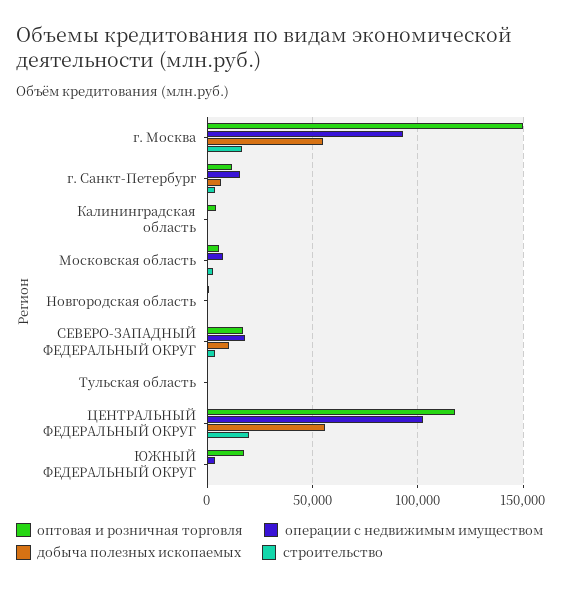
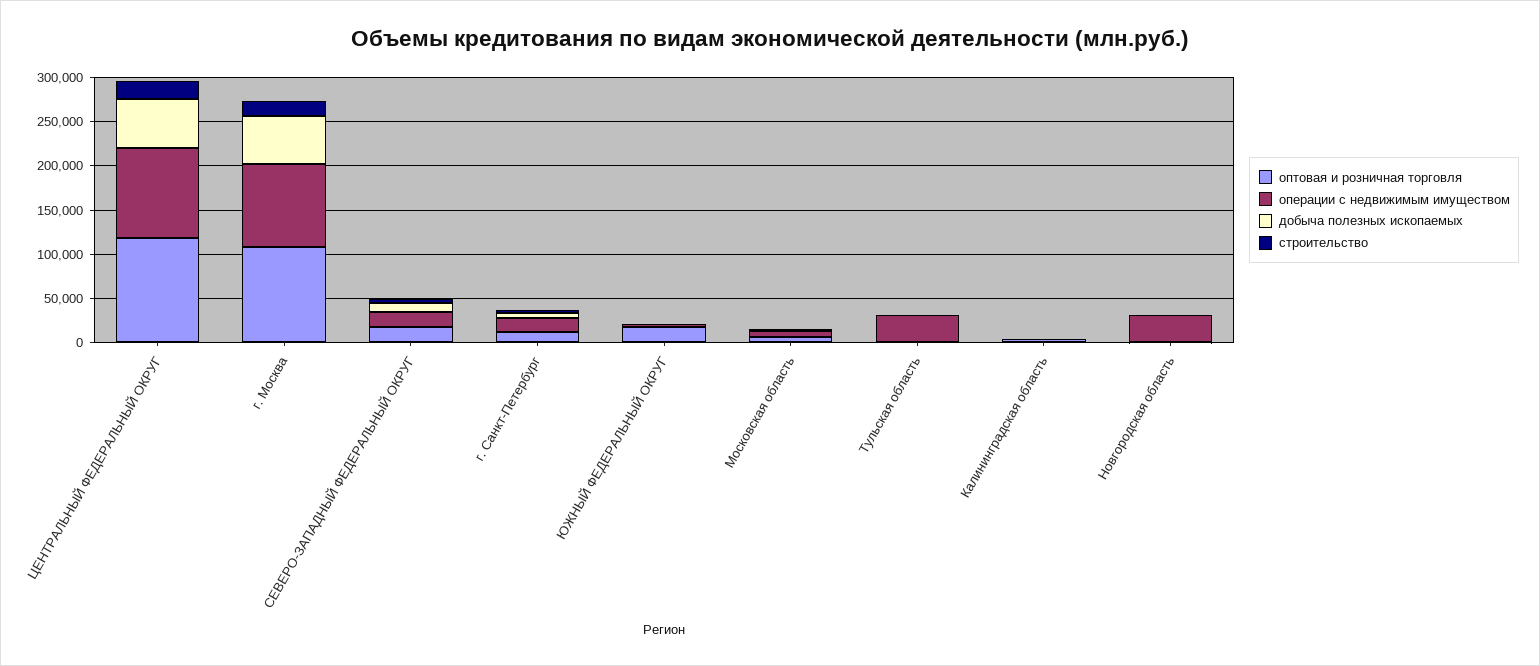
  {
    "оптовая и розничная торговля": {
-     "г. Москва": 150000,
+     "г. Москва": 110000,
      "г. Санкт-Петербург": 10000,
      "Калининградская область": 5000,
      "Московская область": 5000,
      "Новгородская область": 0,
      "СЕВЕРО-ЗАПАДНЫЙ ФЕДЕРАЛЬНЫЙ ОКРУГ": 15000,
      "Тульская область": 0,
      "ЦЕНТРАЛЬНЫЙ ФЕДЕРАЛЬНЫЙ ОКРУГ": 120000,
      "ЮЖНЫЙ ФЕДЕРАЛЬНЫЙ ОКРУГ": 15000
    },
    "операции с недвижимым имуществом": {
      "г. Москва": 95000,
      "г. Санкт-Петербург": 15000,
      "Калининградская область": 0,
      "Московская область": 5000,
-     "Новгородская область": 0,
+     "Новгородская область": 30000,
      "СЕВЕРО-ЗАПАДНЫЙ ФЕДЕРАЛЬНЫЙ ОКРУГ": 20000,
-     "Тульская область": 0,
+     "Тульская область": 30000,
      "ЦЕНТРАЛЬНЫЙ ФЕДЕРАЛЬНЫЙ ОКРУГ": 105000,
      "ЮЖНЫЙ ФЕДЕРАЛЬНЫЙ ОКРУГ": 5000
    },
    "добыча полезных ископаемых": {
      "г. Москва": 55000,
      "г. Санкт-Петербург": 5000,
      "Калининградская область": 0,
      "Московская область": 0,
      "Новгородская область": 0,
      "СЕВЕРО-ЗАПАДНЫЙ ФЕДЕРАЛЬНЫЙ ОКРУГ": 10000,
      "Тульская область": 0,
      "ЦЕНТРАЛЬНЫЙ ФЕДЕРАЛЬНЫЙ ОКРУГ": 55000,
      "ЮЖНЫЙ ФЕДЕРАЛЬНЫЙ ОКРУГ": 0
    },
    "строительство": {
      "г. Москва": 15000,
      "г. Санкт-Петербург": 5000,
      "Калининградская область": 0,
      "Московская область": 5000,
      "Новгородская область": 0,
      "СЕВЕРО-ЗАПАДНЫЙ ФЕДЕРАЛЬНЫЙ ОКРУГ": 5000,
      "Тульская область": 0,
      "ЦЕНТРАЛЬНЫЙ ФЕДЕРАЛЬНЫЙ ОКРУГ": 20000,
      "ЮЖНЫЙ ФЕДЕРАЛЬНЫЙ ОКРУГ": 0
    }
  }

